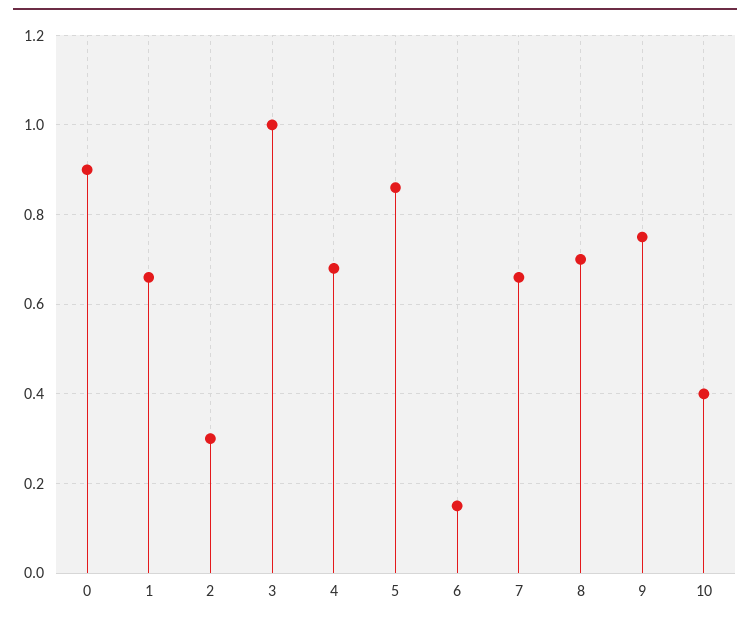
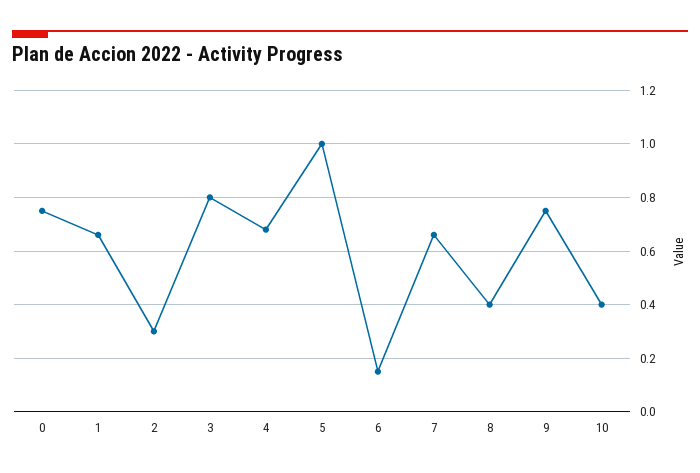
  {
-   "0": 0.9,
+   "0": 0.75,
    "1": 0.65,
    "2": 0.3,
-   "3": 1,
+   "3": 0.8,
    "4": 0.7,
-   "5": 0.85,
+   "5": 1,
    "6": 0.15,
    "7": 0.65,
-   "8": 0.7,
+   "8": 0.4,
    "9": 0.75,
    "10": 0.4
  }

